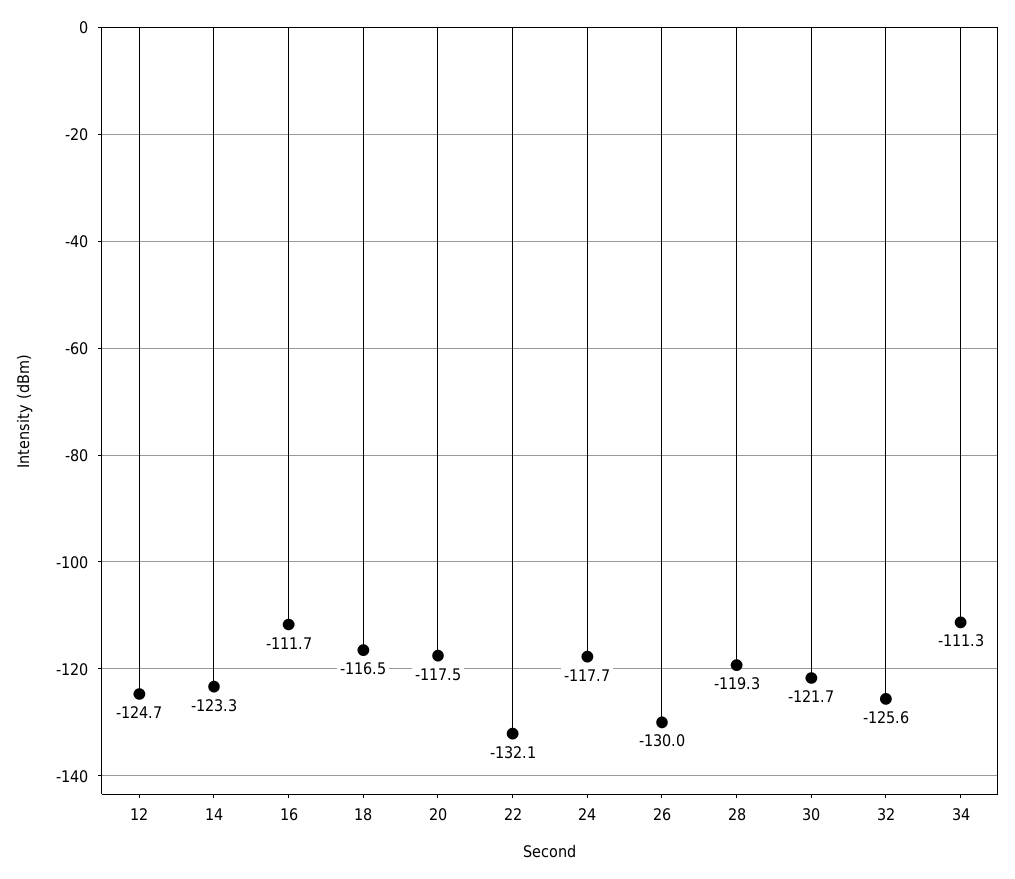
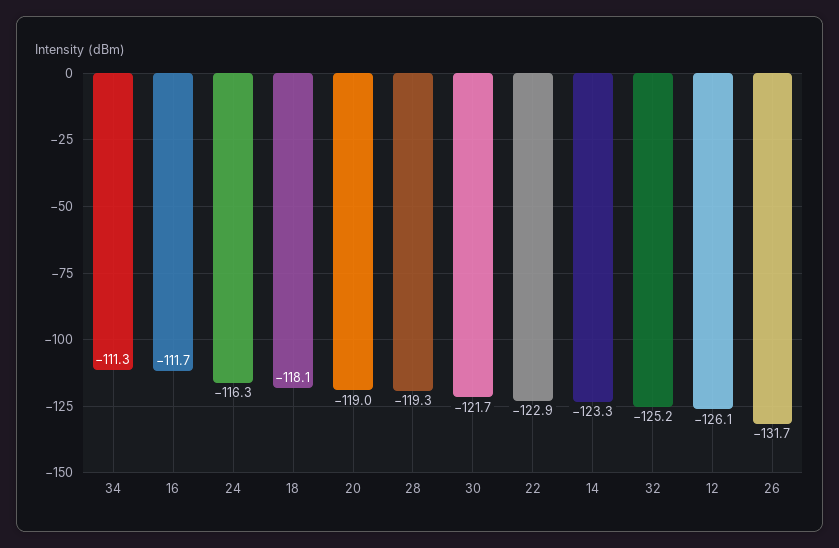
  {
-   "12": -124.7,
+   "12": -126.1,
    "14": -123.3,
    "16": -111.7,
-   "18": -116.5,
+   "18": -118.1,
-   "20": -117.5,
+   "20": -119,
-   "22": -132.1,
+   "22": -122.9,
-   "24": -117.7,
+   "24": -116.3,
-   "26": -130,
+   "26": -131.7,
    "28": -119.3,
    "30": -121.7,
-   "32": -125.6,
+   "32": -125.2,
    "34": -111.3
  }

